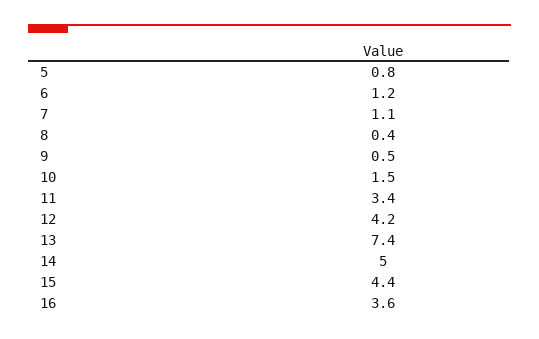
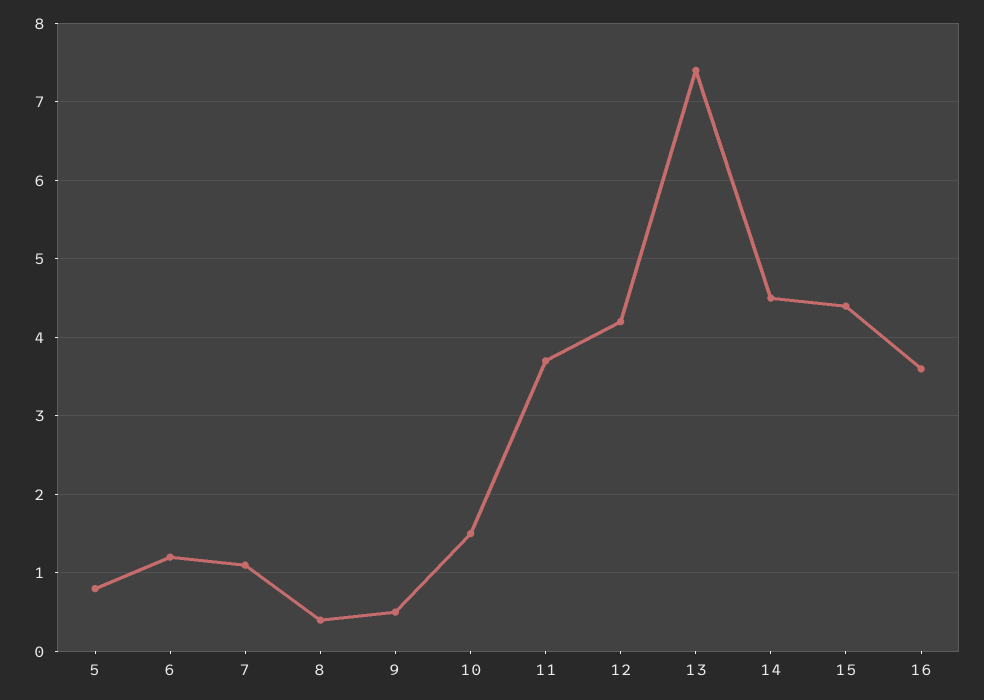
  {
    "5": 0.8,
    "6": 1.2,
    "7": 1.1,
    "8": 0.4,
    "9": 0.5,
    "10": 1.5,
-   "11": 3.4,
+   "11": 3.7,
    "12": 4.2,
    "13": 7.4,
-   "14": 5,
+   "14": 4.5,
    "15": 4.4,
    "16": 3.6
  }

